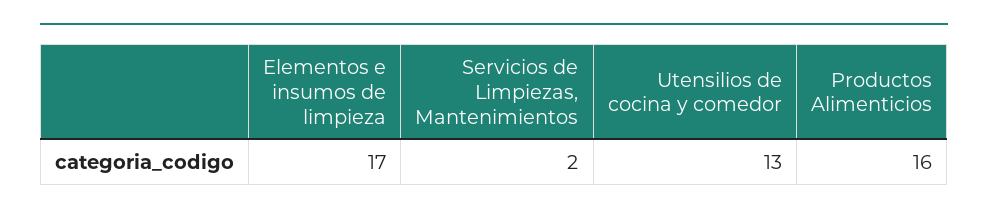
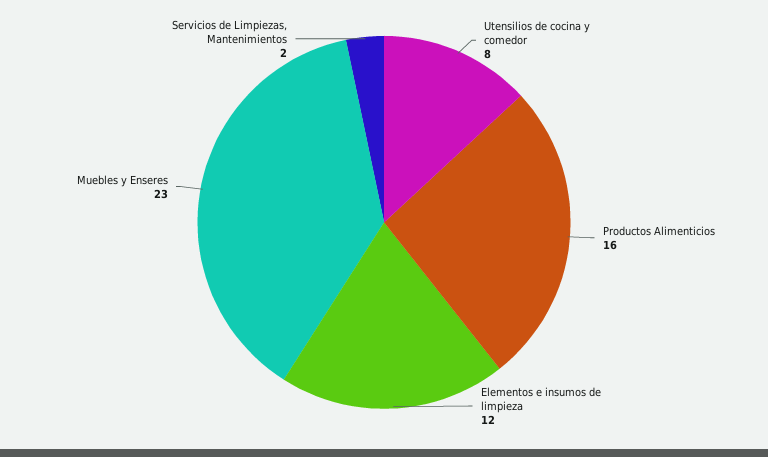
  {
-   "Elementos e insumos de limpieza": 17,
+   "Elementos e insumos de limpieza": 12,
    "Servicios de Limpiezas, Mantenimientos": 2,
-   "Utensilios de cocina y comedor": 13,
+   "Utensilios de cocina y comedor": 8,
-   "Productos Alimenticios": 16
+   "Productos Alimenticios": 16,
+   "Muebles y Enseres": 23
  }

